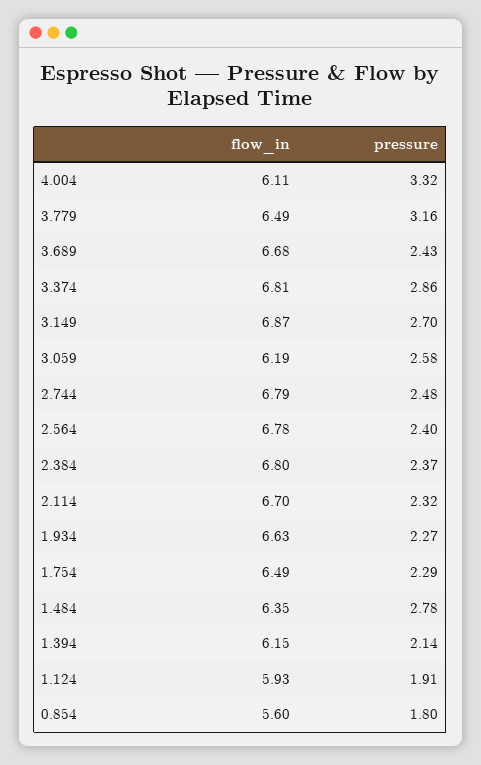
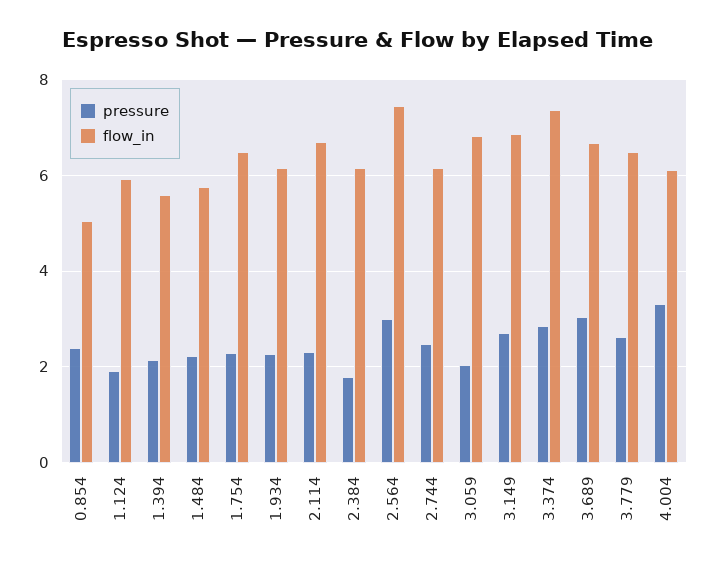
  {
    "flow_in": {
      "4.004": 6.11,
      "3.779": 6.49,
      "3.689": 6.68,
-     "3.374": 6.81,
+     "3.374": 7.4,
      "3.149": 6.87,
-     "3.059": 6.19,
+     "3.059": 6.8,
-     "2.744": 6.79,
+     "2.744": 6.2,
-     "2.564": 6.78,
+     "2.564": 7.4,
-     "2.384": 6.8,
+     "2.384": 6.2,
      "2.114": 6.7,
-     "1.934": 6.63,
+     "1.934": 6.2,
      "1.754": 6.49,
-     "1.484": 6.35,
+     "1.484": 5.8,
-     "1.394": 6.15,
+     "1.394": 5.6,
      "1.124": 5.93,
-     "0.854": 5.6
+     "0.854": 5
    },
    "pressure": {
      "4.004": 3.32,
-     "3.779": 3.16,
+     "3.779": 2.6,
-     "3.689": 2.43,
+     "3.689": 3,
      "3.374": 2.86,
      "3.149": 2.7,
-     "3.059": 2.58,
+     "3.059": 2,
      "2.744": 2.48,
-     "2.564": 2.4,
+     "2.564": 3,
-     "2.384": 2.37,
+     "2.384": 1.8,
      "2.114": 2.32,
      "1.934": 2.27,
      "1.754": 2.29,
-     "1.484": 2.78,
+     "1.484": 2.2,
      "1.394": 2.14,
      "1.124": 1.91,
-     "0.854": 1.8
+     "0.854": 2.4
    }
  }

